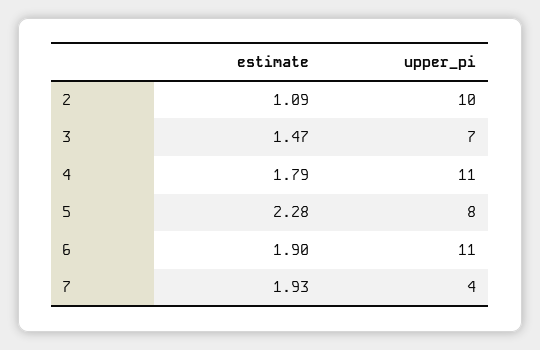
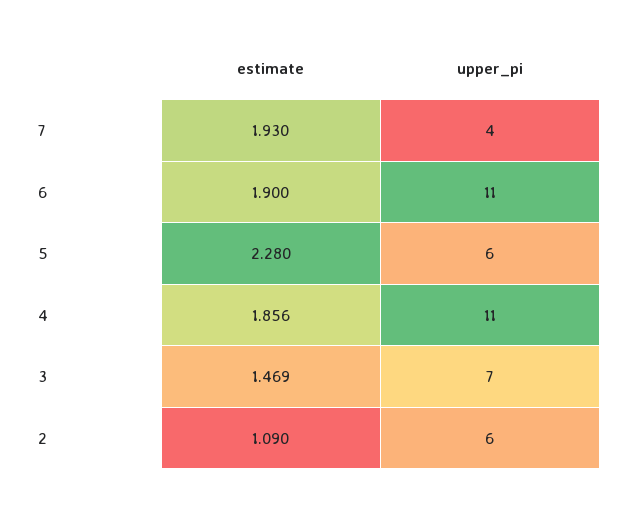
  {
    "estimate": {
      "2": 1.09,
      "3": 1.469,
-     "4": 1.79,
+     "4": 1.856,
      "5": 2.28,
      "6": 1.9,
      "7": 1.93
    },
    "upper_pi": {
-     "2": 10,
+     "2": 6,
      "3": 7,
      "4": 11,
-     "5": 8,
+     "5": 6,
      "6": 11,
      "7": 4
    }
  }

